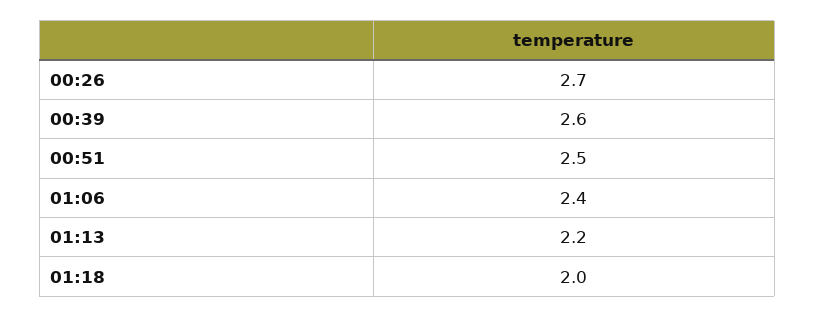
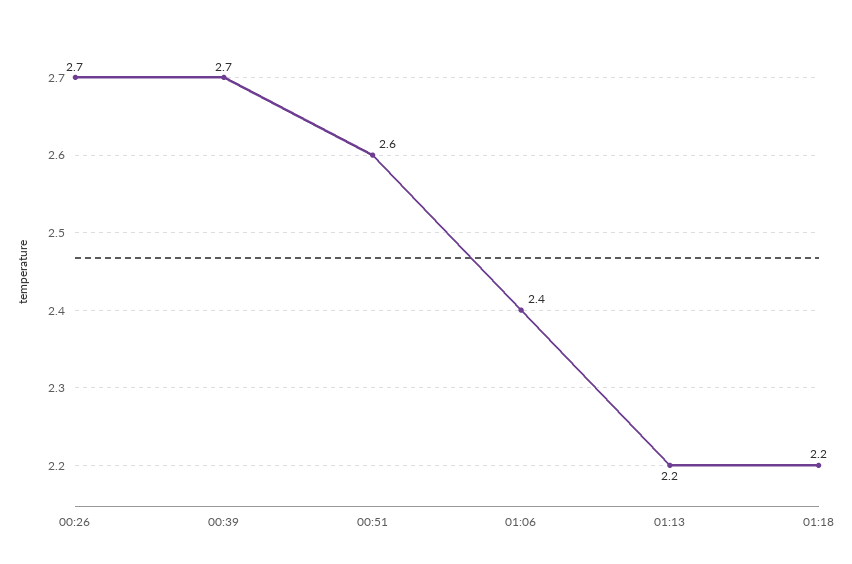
  {
    "00:26": 2.7,
-   "00:39": 2.6,
+   "00:39": 2.7,
-   "00:51": 2.5,
+   "00:51": 2.6,
    "01:06": 2.4,
    "01:13": 2.2,
-   "01:18": 2
+   "01:18": 2.2
  }

